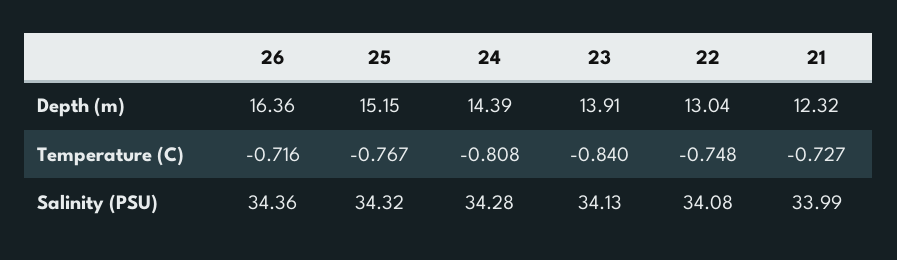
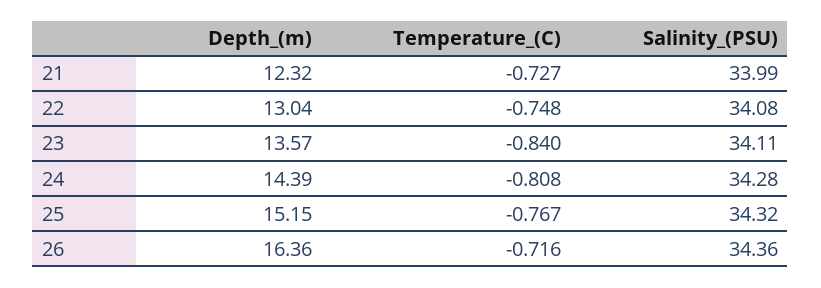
  {
    "26": {
      "Depth (m)": 16.36,
      "Temperature (C)": -0.716,
      "Salinity (PSU)": 34.36
    },
    "25": {
      "Depth (m)": 15.15,
      "Temperature (C)": -0.767,
      "Salinity (PSU)": 34.32
    },
    "24": {
      "Depth (m)": 14.39,
      "Temperature (C)": -0.808,
      "Salinity (PSU)": 34.28
    },
    "23": {
-     "Depth (m)": 13.91,
+     "Depth (m)": 13.57,
      "Temperature (C)": -0.84,
-     "Salinity (PSU)": 34.13
+     "Salinity (PSU)": 34.11
    },
    "22": {
      "Depth (m)": 13.04,
      "Temperature (C)": -0.748,
      "Salinity (PSU)": 34.08
    },
    "21": {
      "Depth (m)": 12.32,
      "Temperature (C)": -0.727,
      "Salinity (PSU)": 33.99
    }
  }

